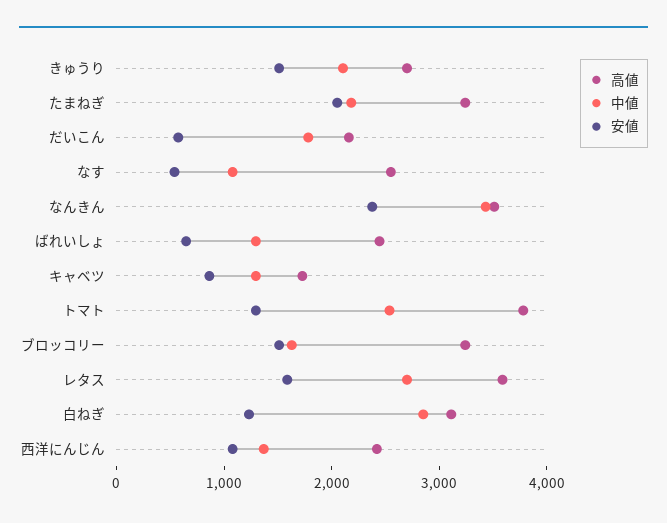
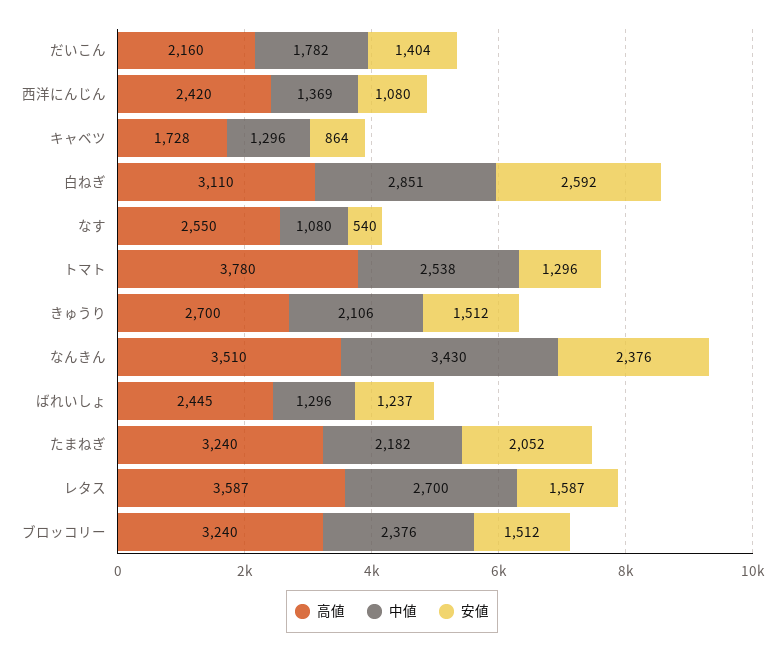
  {
    "高値": {
      "きゅうり": 2700,
      "たまねぎ": 3240,
      "だいこん": 2160,
      "なす": 2550,
      "なんきん": 3510,
      "ばれいしょ": 2445,
      "キャベツ": 1728,
      "トマト": 3780,
      "ブロッコリー": 3240,
      "レタス": 3587,
      "白ねぎ": 3110,
      "西洋にんじん": 2420
    },
    "中値": {
      "きゅうり": 2106,
      "たまねぎ": 2182,
      "だいこん": 1782,
      "なす": 1080,
      "なんきん": 3430,
      "ばれいしょ": 1296,
      "キャベツ": 1296,
      "トマト": 2538,
-     "ブロッコリー": 1600,
+     "ブロッコリー": 2376,
      "レタス": 2700,
      "白ねぎ": 2851,
      "西洋にんじん": 1369
    },
    "安値": {
      "きゅうり": 1512,
      "たまねぎ": 2052,
-     "だいこん": 600,
+     "だいこん": 1404,
      "なす": 540,
      "なんきん": 2376,
-     "ばれいしょ": 600,
+     "ばれいしょ": 1237,
      "キャベツ": 864,
      "トマト": 1296,
      "ブロッコリー": 1512,
      "レタス": 1587,
-     "白ねぎ": 1200,
+     "白ねぎ": 2592,
      "西洋にんじん": 1080
    }
  }

